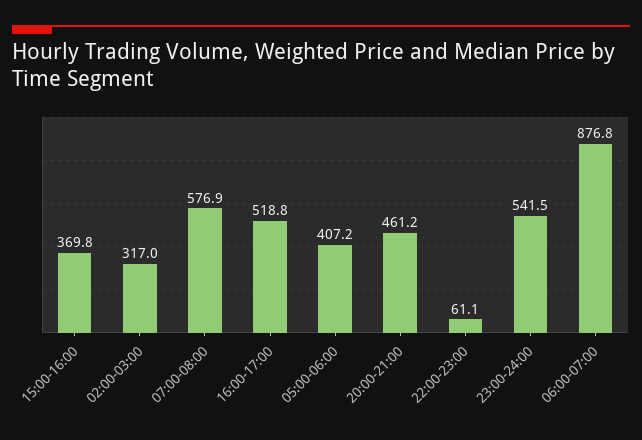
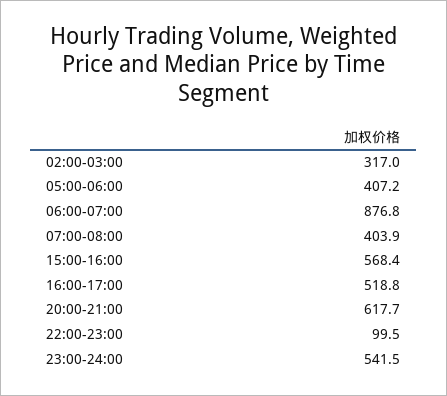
  {
-   "15:00-16:00": 369.8,
+   "15:00-16:00": 568.4,
    "02:00-03:00": 317,
-   "07:00-08:00": 576.9,
+   "07:00-08:00": 403.9,
    "16:00-17:00": 518.8,
    "05:00-06:00": 407.2,
-   "20:00-21:00": 461.2,
+   "20:00-21:00": 617.7,
-   "22:00-23:00": 61.1,
+   "22:00-23:00": 99.5,
    "23:00-24:00": 541.5,
    "06:00-07:00": 876.8
  }

